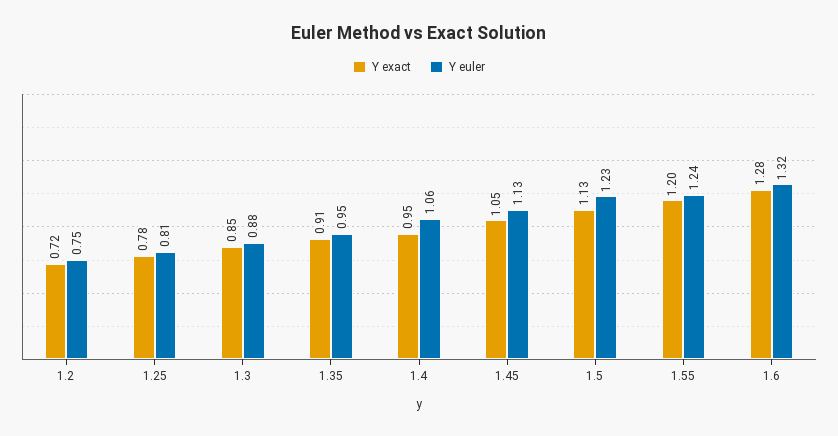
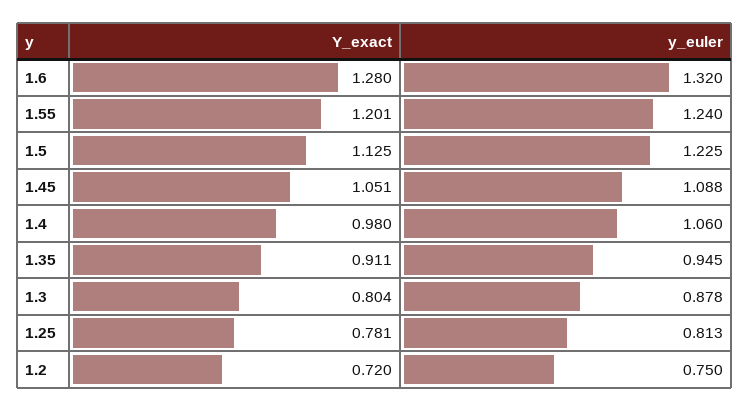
  {
    "Y exact": {
      "1.2": 0.72,
      "1.25": 0.781,
-     "1.3": 0.85,
+     "1.3": 0.804,
      "1.35": 0.911,
-     "1.4": 0.95,
+     "1.4": 0.98,
      "1.45": 1.051,
      "1.5": 1.125,
      "1.55": 1.201,
      "1.6": 1.28
    },
    "Y euler": {
      "1.2": 0.75,
      "1.25": 0.813,
      "1.3": 0.878,
      "1.35": 0.945,
      "1.4": 1.06,
-     "1.45": 1.13,
+     "1.45": 1.088,
      "1.5": 1.225,
      "1.55": 1.24,
      "1.6": 1.32
    }
  }

